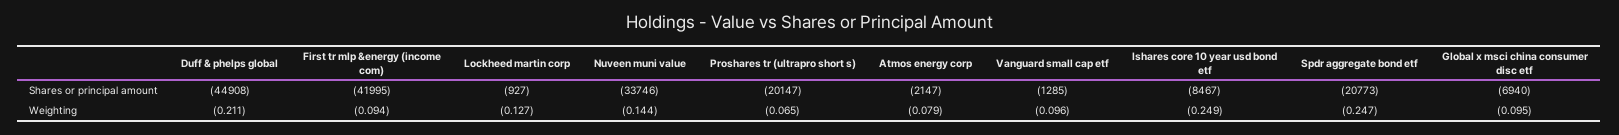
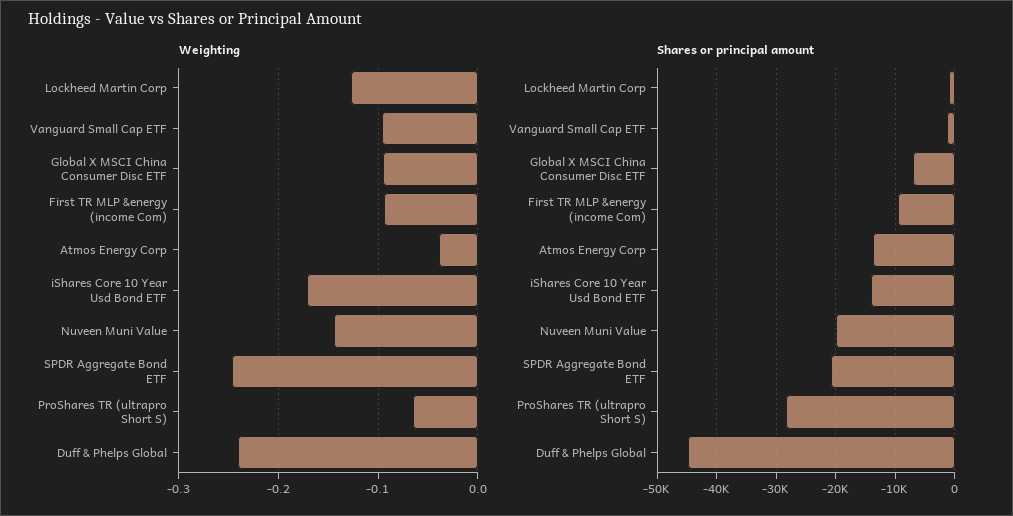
  {
    "Shares or principal amount": {
      "Duff & phelps global": -44908,
-     "First tr mlp &energy (income com)": -41995,
+     "First tr mlp &energy (income com)": -10000,
      "Lockheed martin corp": -927,
-     "Nuveen muni value": -33746,
+     "Nuveen muni value": -20000,
-     "Proshares tr (ultrapro short s)": -20147,
+     "Proshares tr (ultrapro short s)": -28000,
-     "Atmos energy corp": -2147,
+     "Atmos energy corp": -14000,
      "Vanguard small cap etf": -1285,
-     "Ishares core 10 year usd bond etf": -8467,
+     "Ishares core 10 year usd bond etf": -14000,
      "Spdr aggregate bond etf": -20773,
      "Global x msci china consumer disc etf": -6940
    },
    "Weighting": {
-     "Duff & phelps global": -0.211,
+     "Duff & phelps global": -0.24,
      "First tr mlp &energy (income com)": -0.094,
      "Lockheed martin corp": -0.127,
      "Nuveen muni value": -0.144,
      "Proshares tr (ultrapro short s)": -0.065,
-     "Atmos energy corp": -0.079,
+     "Atmos energy corp": -0.04,
      "Vanguard small cap etf": -0.096,
-     "Ishares core 10 year usd bond etf": -0.249,
+     "Ishares core 10 year usd bond etf": -0.17,
      "Spdr aggregate bond etf": -0.247,
      "Global x msci china consumer disc etf": -0.095
    }
  }

